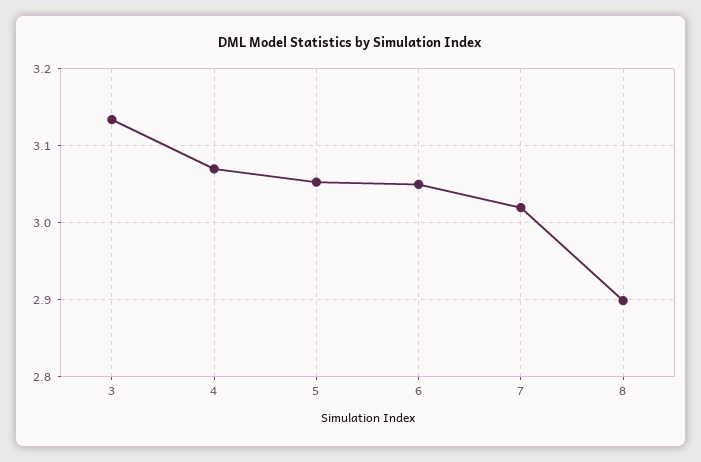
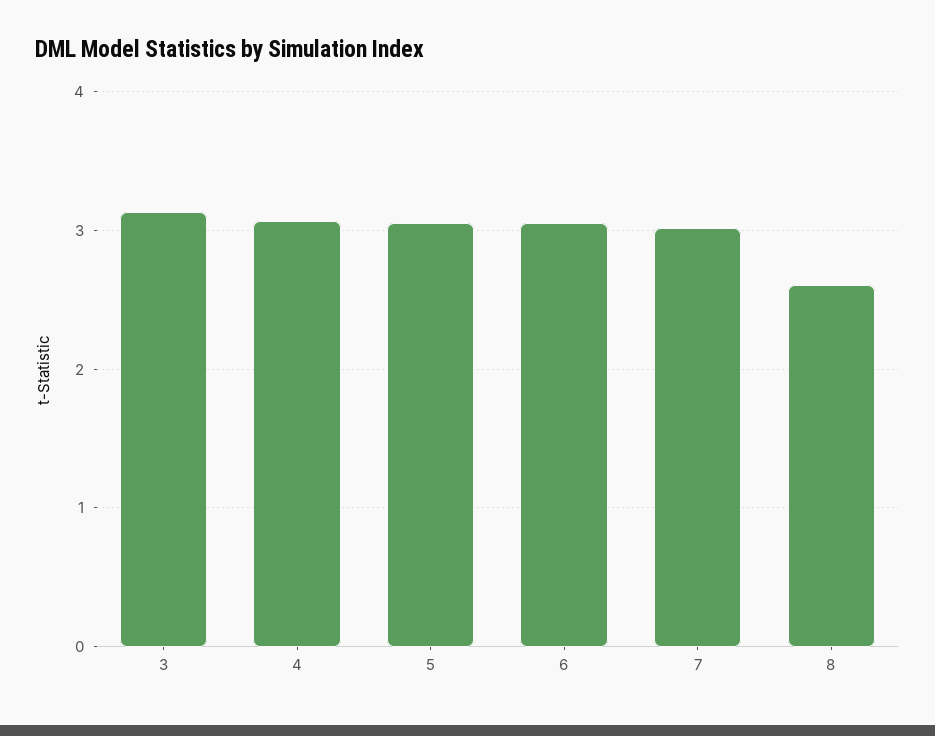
  {
    "3": 3.13,
    "4": 3.07,
    "5": 3.05,
    "6": 3.05,
    "7": 3.02,
-   "8": 2.9
+   "8": 2.6
  }

